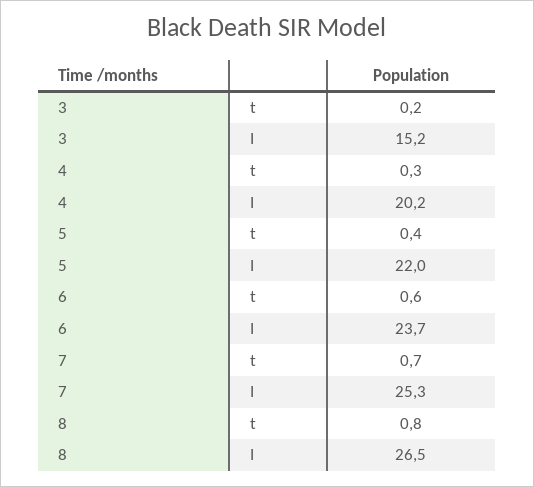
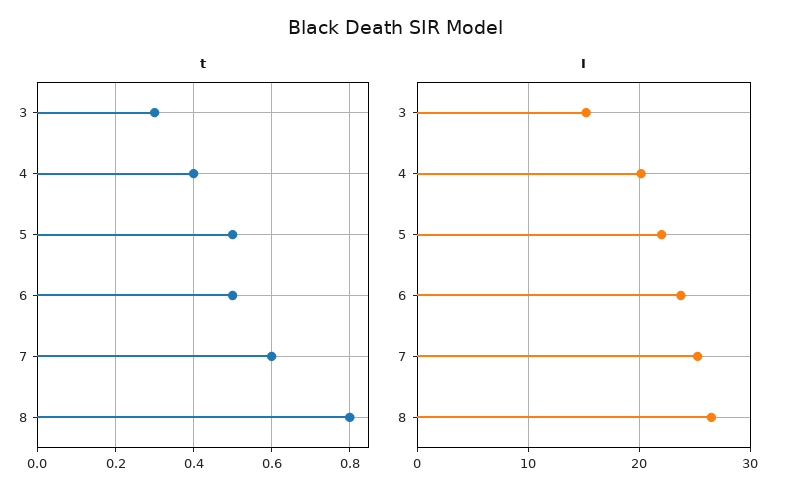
  {
    "t": {
-     "3": 0.2,
+     "3": 0.3,
-     "4": 0.3,
+     "4": 0.4,
-     "5": 0.4,
+     "5": 0.5,
-     "6": 0.6,
+     "6": 0.5,
-     "7": 0.7,
+     "7": 0.6,
      "8": 0.8
    },
    "I": {
      "3": 15.2,
      "4": 20.2,
      "5": 22,
      "6": 23.7,
      "7": 25.3,
      "8": 26.5
    }
  }

